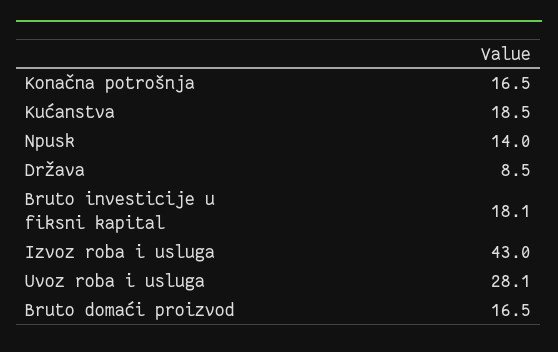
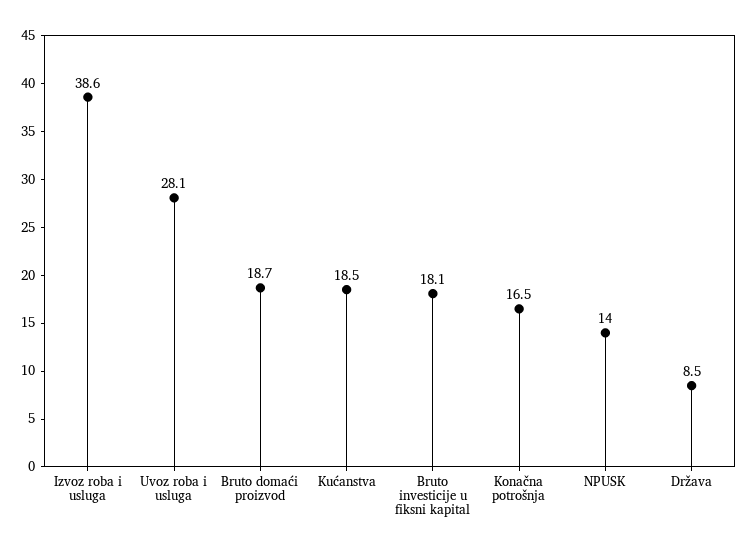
  {
    "Konačna potrošnja": 16.5,
    "Kućanstva": 18.5,
    "Npusk": 14,
    "Država": 8.5,
    "Bruto investicije u fiksni kapital": 18.1,
-   "Izvoz roba i usluga": 43,
+   "Izvoz roba i usluga": 38.6,
    "Uvoz roba i usluga": 28.1,
-   "Bruto domaći proizvod": 16.5
+   "Bruto domaći proizvod": 18.7
  }

